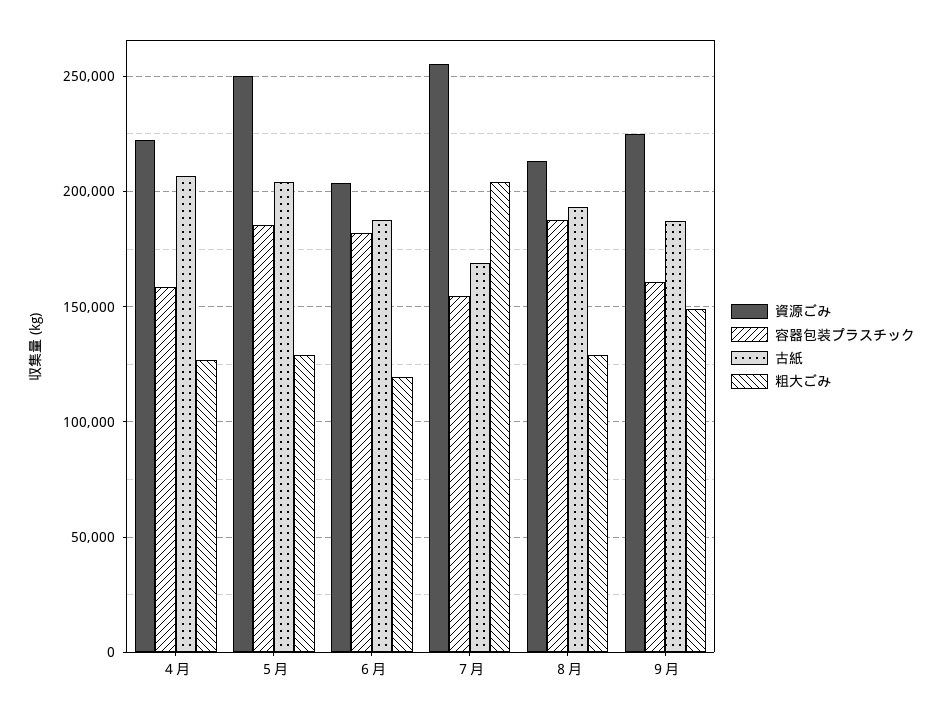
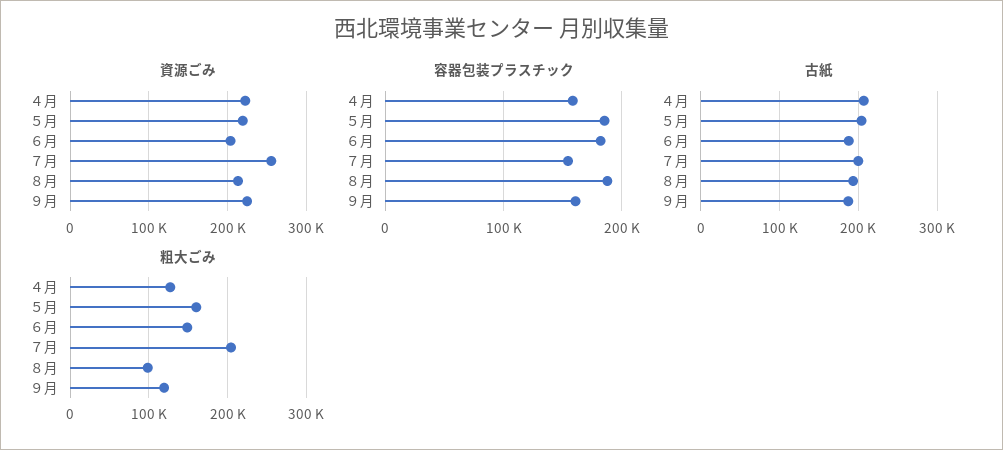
  {
    "資源ごみ": {
      "４月": 220000,
-     "５月": 250000,
+     "５月": 220000,
      "６月": 205000,
      "７月": 255000,
      "８月": 215000,
      "９月": 225000
    },
    "容器包装プラスチック": {
      "４月": 160000,
      "５月": 185000,
      "６月": 180000,
      "７月": 155000,
      "８月": 190000,
      "９月": 160000
    },
    "古紙": {
      "４月": 205000,
      "５月": 205000,
      "６月": 190000,
-     "７月": 170000,
+     "７月": 200000,
      "８月": 195000,
      "９月": 185000
    },
    "粗大ごみ": {
      "４月": 125000,
-     "５月": 130000,
+     "５月": 160000,
-     "６月": 120000,
+     "６月": 150000,
      "７月": 205000,
-     "８月": 130000,
+     "８月": 100000,
-     "９月": 150000
+     "９月": 120000
    }
  }

